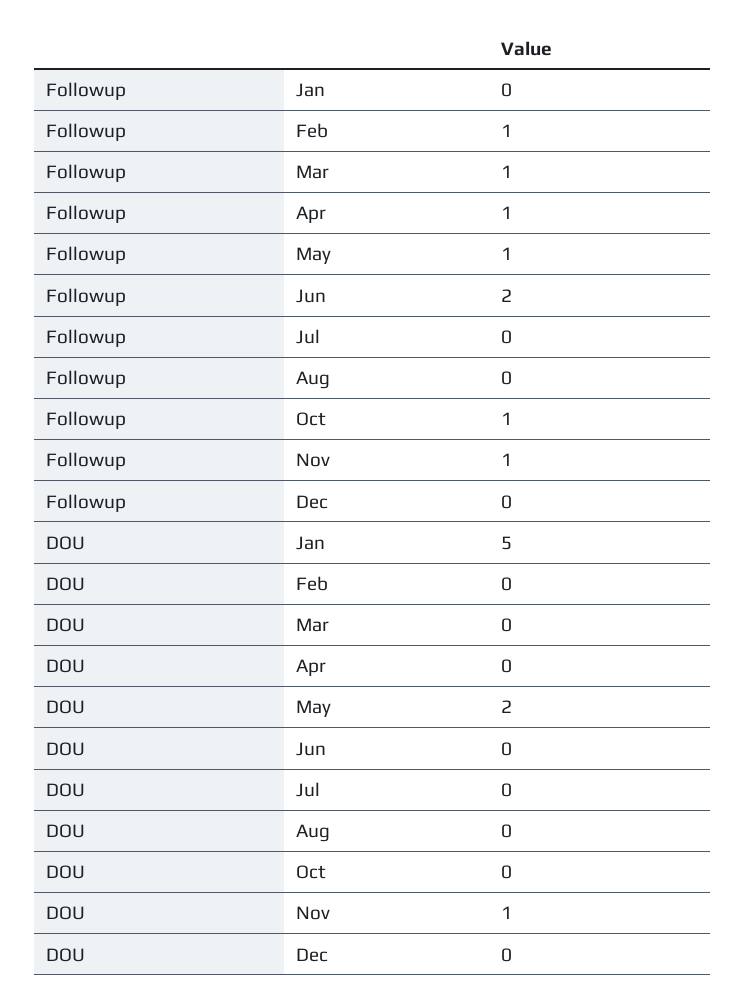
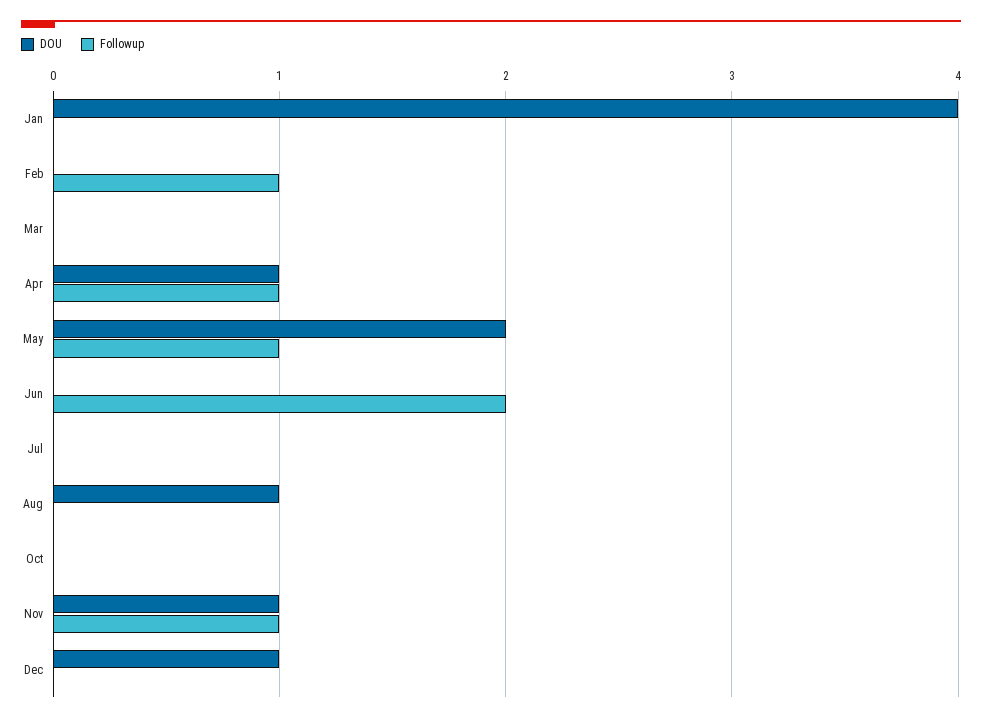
  {
    "Followup": {
      "Jan": 0,
      "Feb": 1,
-     "Mar": 1,
+     "Mar": 0,
      "Apr": 1,
      "May": 1,
      "Jun": 2,
      "Jul": 0,
      "Aug": 0,
-     "Oct": 1,
+     "Oct": 0,
      "Nov": 1,
      "Dec": 0
    },
    "DOU": {
-     "Jan": 5,
+     "Jan": 4,
      "Feb": 0,
      "Mar": 0,
-     "Apr": 0,
+     "Apr": 1,
      "May": 2,
      "Jun": 0,
      "Jul": 0,
-     "Aug": 0,
+     "Aug": 1,
      "Oct": 0,
      "Nov": 1,
-     "Dec": 0
+     "Dec": 1
    }
  }

